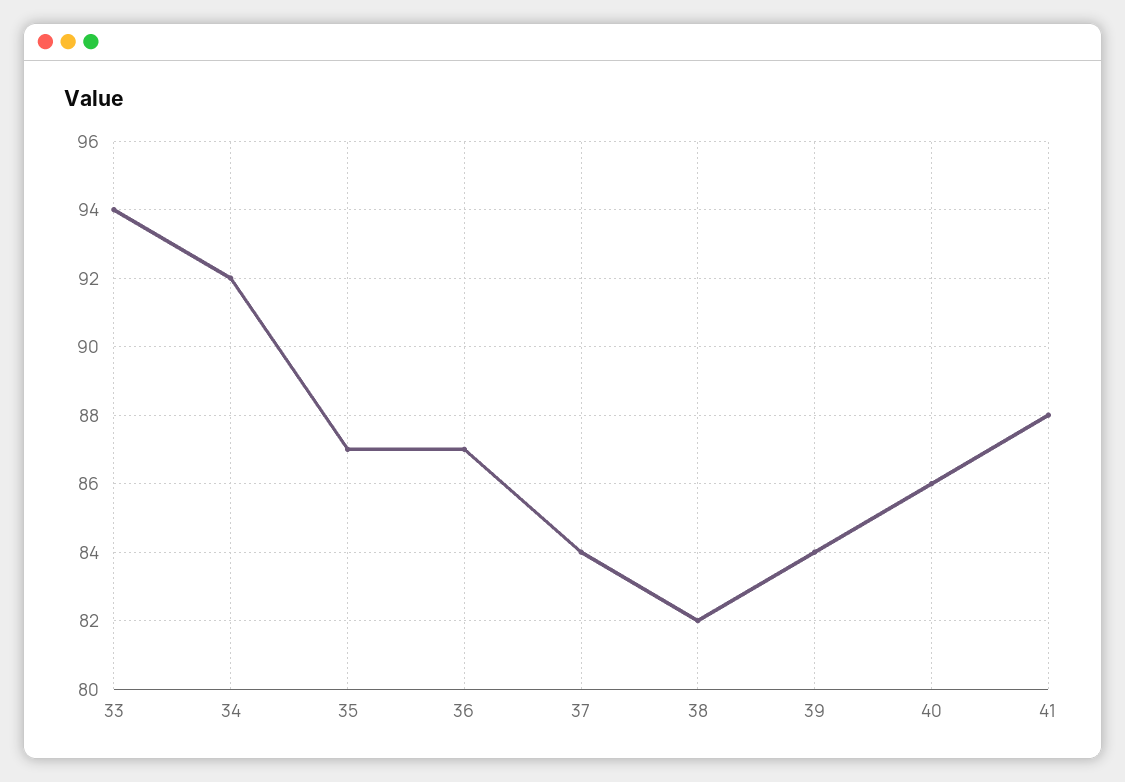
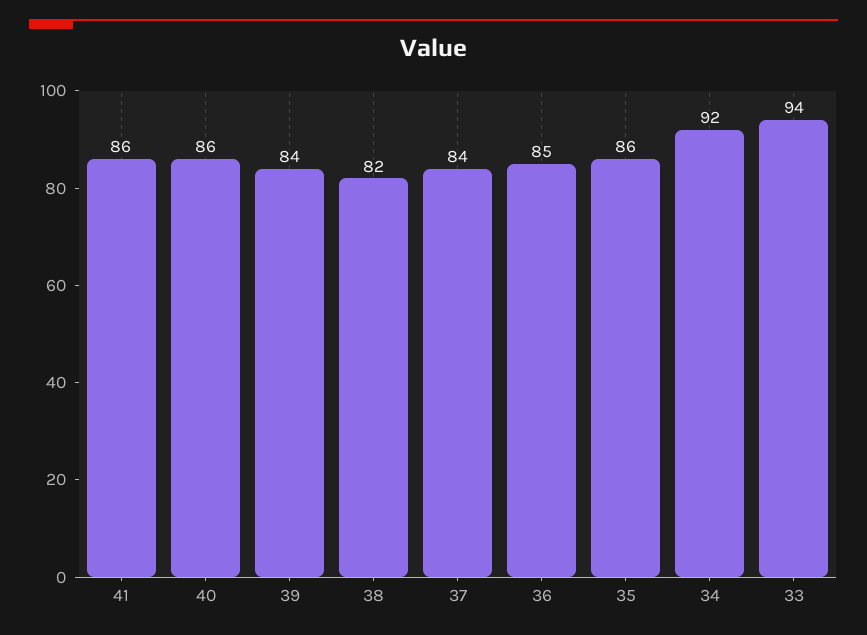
  {
    "33": 94,
    "34": 92,
-   "35": 87,
+   "35": 86,
-   "36": 87,
+   "36": 85,
    "37": 84,
    "38": 82,
    "39": 84,
    "40": 86,
-   "41": 88
+   "41": 86
  }

